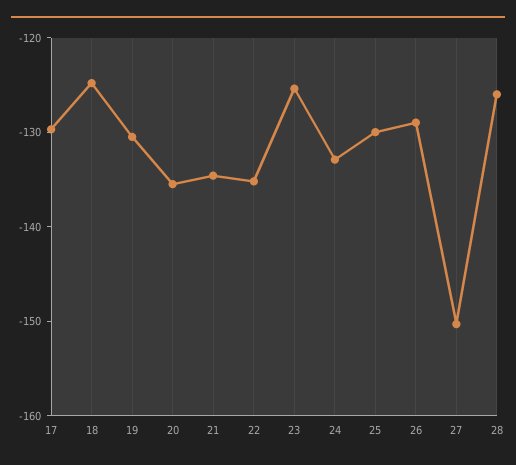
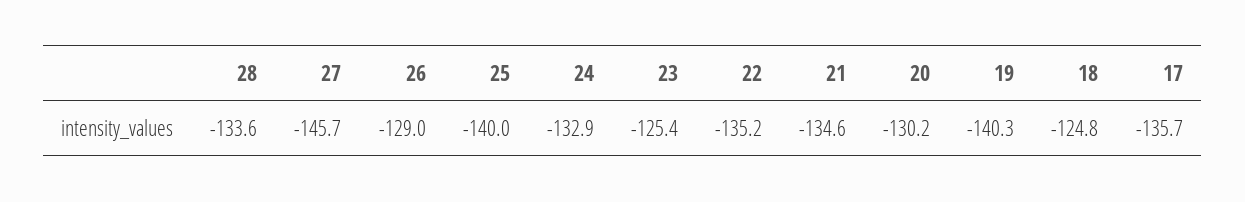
  {
-   "17": -130,
+   "17": -135.7,
    "18": -124.8,
-   "19": -130,
+   "19": -140.3,
-   "20": -136,
+   "20": -130.2,
    "21": -134.6,
    "22": -135.2,
    "23": -125.4,
    "24": -132.9,
-   "25": -130,
+   "25": -140,
    "26": -129,
-   "27": -150,
+   "27": -145.7,
-   "28": -126
+   "28": -133.6
  }

